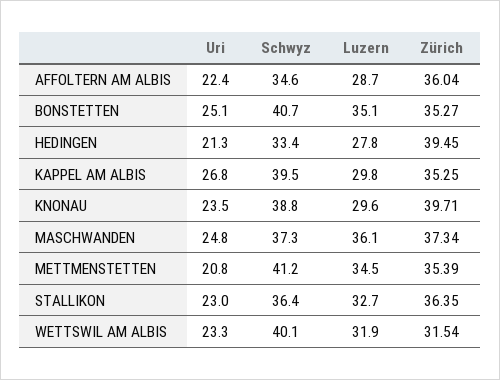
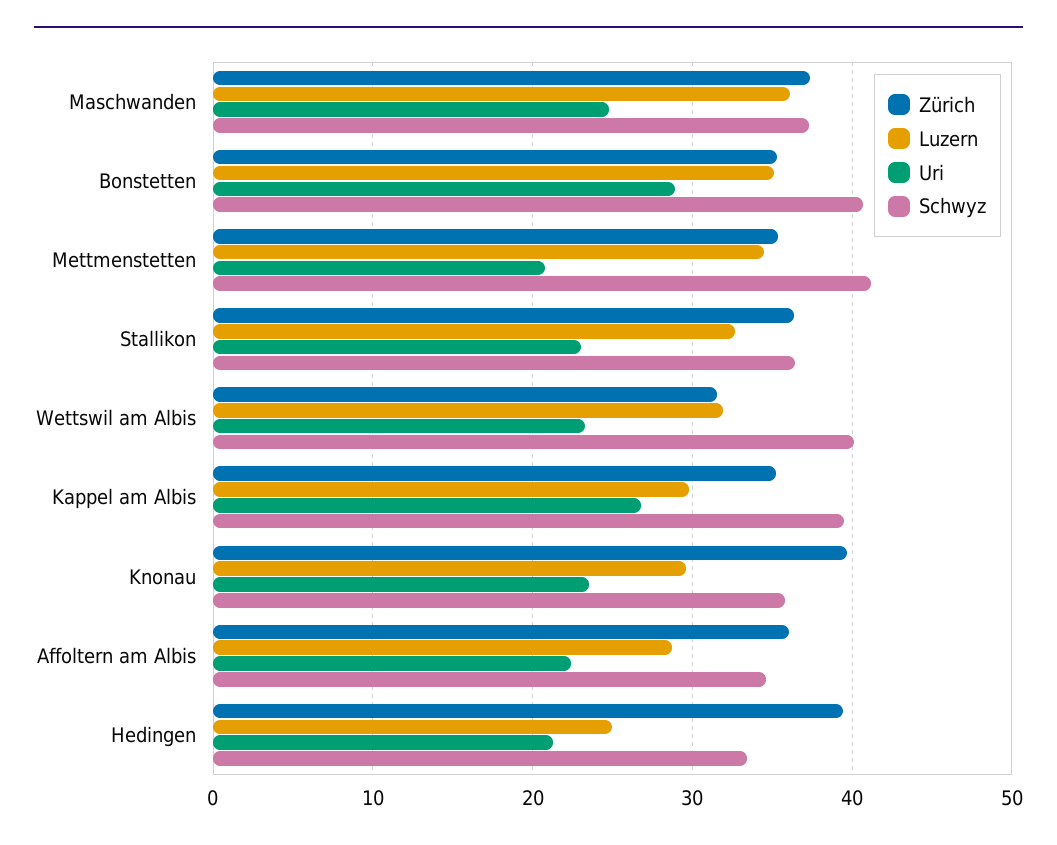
  {
    "Uri": {
      "AFFOLTERN AM ALBIS": 22.4,
-     "BONSTETTEN": 25.1,
+     "BONSTETTEN": 29,
      "HEDINGEN": 21.3,
      "KAPPEL AM ALBIS": 26.8,
      "KNONAU": 23.5,
      "MASCHWANDEN": 24.8,
      "METTMENSTETTEN": 20.8,
      "STALLIKON": 23,
      "WETTSWIL AM ALBIS": 23.3
    },
    "Schwyz": {
      "AFFOLTERN AM ALBIS": 34.6,
      "BONSTETTEN": 40.7,
      "HEDINGEN": 33.4,
      "KAPPEL AM ALBIS": 39.5,
-     "KNONAU": 38.8,
+     "KNONAU": 36,
      "MASCHWANDEN": 37.3,
      "METTMENSTETTEN": 41.2,
      "STALLIKON": 36.4,
      "WETTSWIL AM ALBIS": 40.1
    },
    "Luzern": {
      "AFFOLTERN AM ALBIS": 28.7,
      "BONSTETTEN": 35.1,
-     "HEDINGEN": 27.8,
+     "HEDINGEN": 25,
      "KAPPEL AM ALBIS": 29.8,
      "KNONAU": 29.6,
      "MASCHWANDEN": 36.1,
      "METTMENSTETTEN": 34.5,
      "STALLIKON": 32.7,
      "WETTSWIL AM ALBIS": 31.9
    },
    "Zürich": {
      "AFFOLTERN AM ALBIS": 36.04,
      "BONSTETTEN": 35.27,
      "HEDINGEN": 39.45,
      "KAPPEL AM ALBIS": 35.25,
      "KNONAU": 39.71,
      "MASCHWANDEN": 37.34,
      "METTMENSTETTEN": 35.39,
      "STALLIKON": 36.35,
      "WETTSWIL AM ALBIS": 31.54
    }
  }

